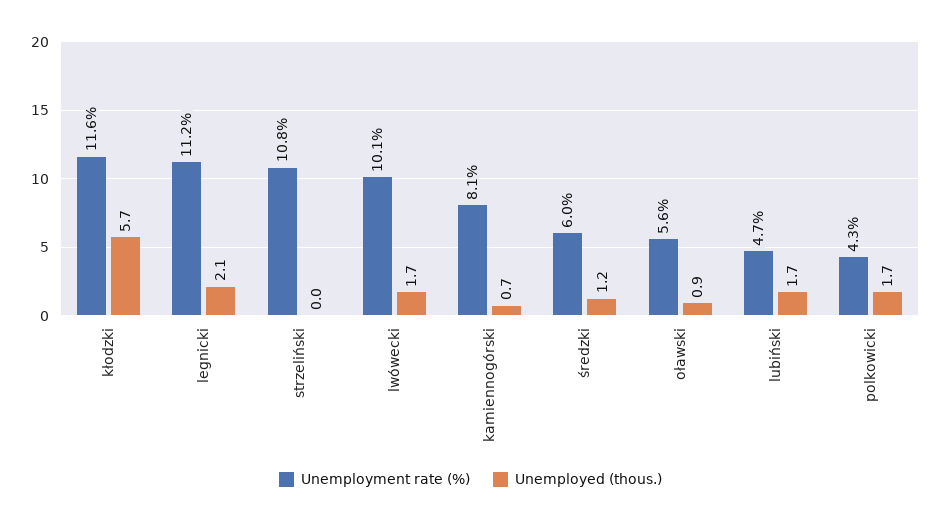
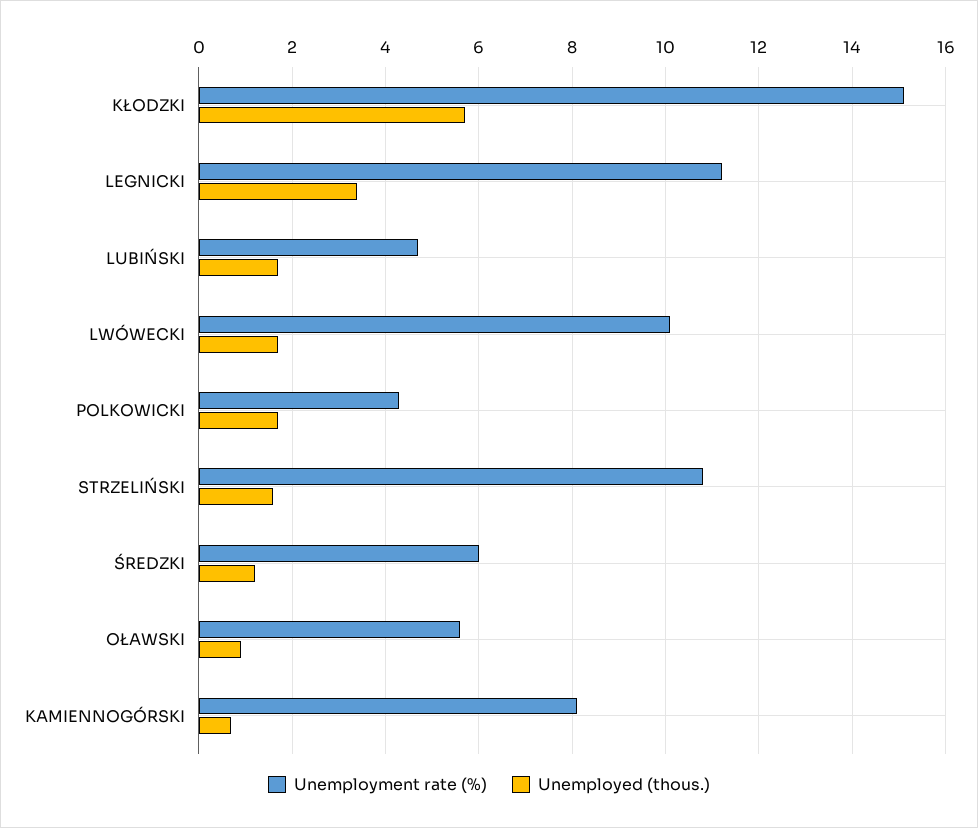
  {
    "Unemployment rate (%)": {
-     "kłodzki": 11.6,
+     "kłodzki": 15,
      "legnicki": 11.2,
      "strzeliński": 10.8,
      "lwówecki": 10.1,
      "kamiennogórski": 8.1,
      "średzki": 6,
      "oławski": 5.6,
      "lubiński": 4.7,
      "polkowicki": 4.3
    },
    "Unemployed (thous.)": {
      "kłodzki": 5.7,
-     "legnicki": 2.1,
+     "legnicki": 3.5,
-     "strzeliński": 0,
+     "strzeliński": 1.5,
      "lwówecki": 1.7,
      "kamiennogórski": 0.7,
      "średzki": 1.2,
      "oławski": 0.9,
      "lubiński": 1.7,
      "polkowicki": 1.7
    }
  }

